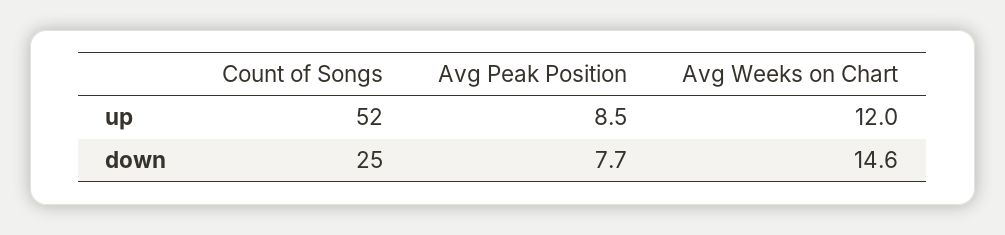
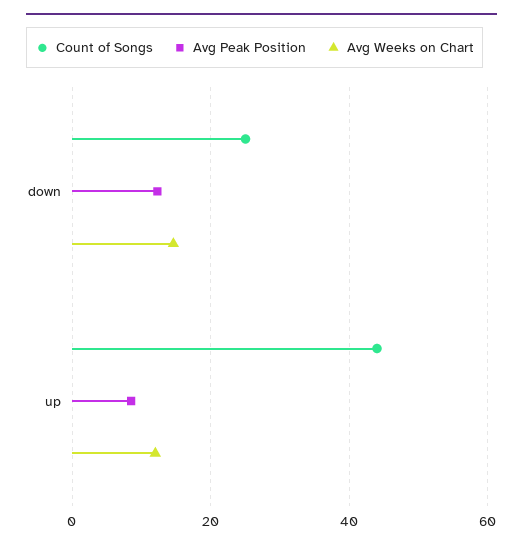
  {
    "Count of Songs": {
-     "up": 52,
+     "up": 44,
      "down": 25
    },
    "Avg Peak Position": {
      "up": 8.5,
-     "down": 7.7
+     "down": 12
    },
    "Avg Weeks on Chart": {
      "up": 12,
      "down": 14.6
    }
  }

